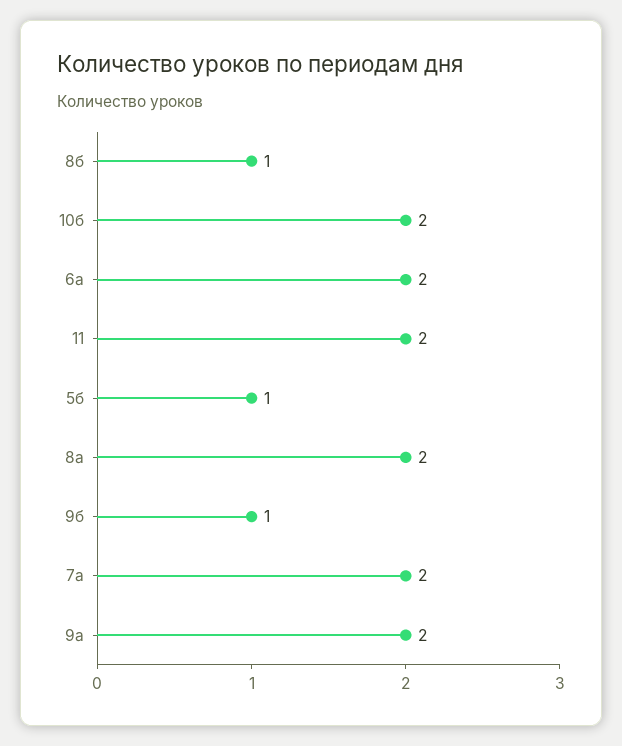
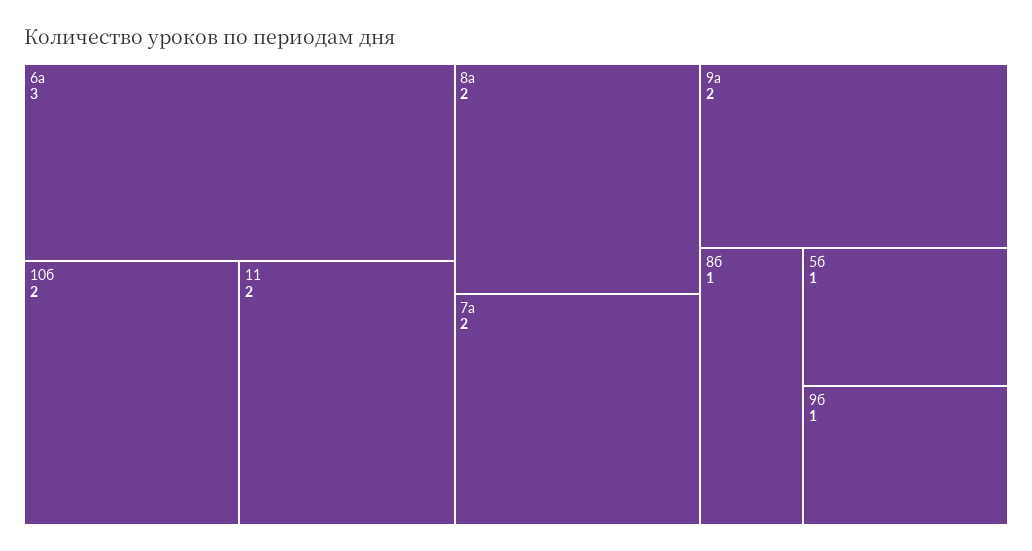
  {
    "8б": 1,
    "10б": 2,
-   "6а": 2,
+   "6а": 3,
    "11": 2,
    "5б": 1,
    "8а": 2,
    "9б": 1,
    "7а": 2,
    "9а": 2
  }

